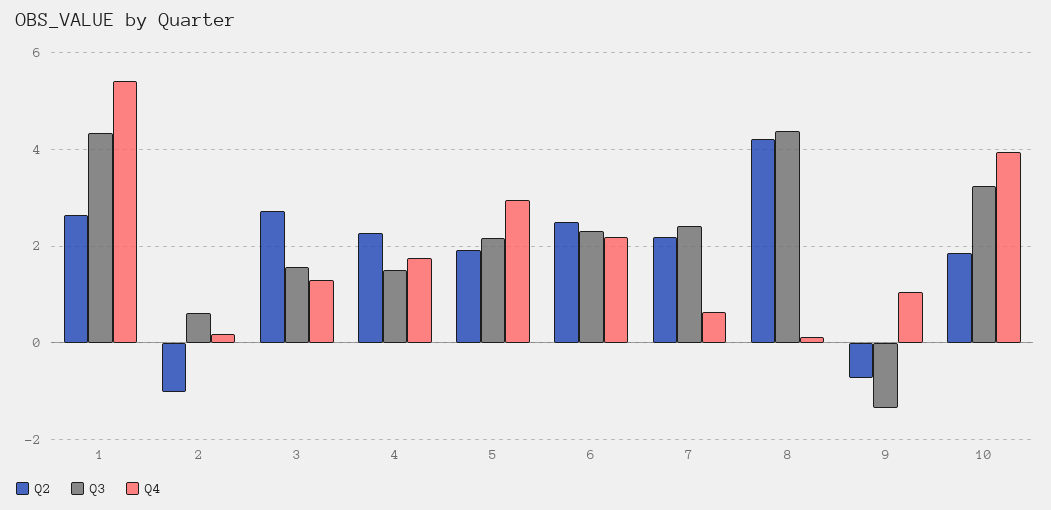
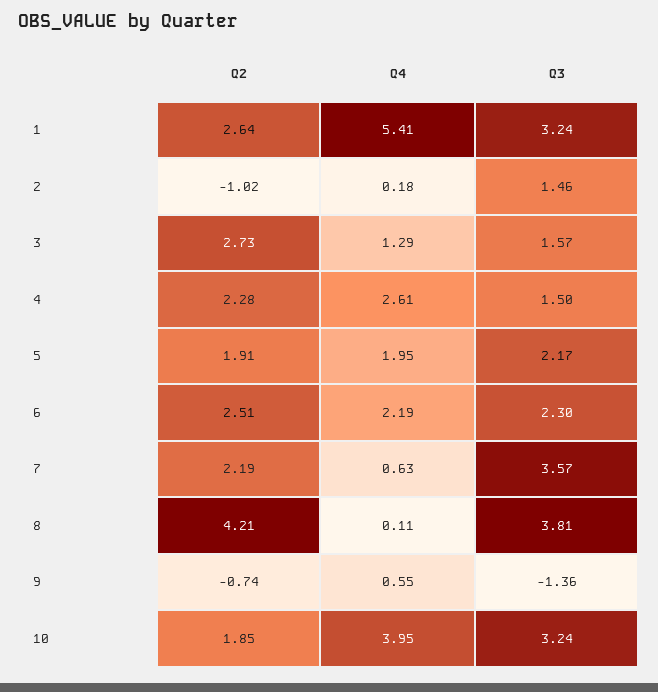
  {
    "Q2": {
      "1": 2.64,
      "2": -1.02,
      "3": 2.73,
      "4": 2.28,
      "5": 1.91,
      "6": 2.51,
      "7": 2.19,
      "8": 4.21,
      "9": -0.74,
      "10": 1.85
    },
    "Q3": {
-     "1": 4.4,
+     "1": 3.24,
-     "2": 0.6,
+     "2": 1.46,
      "3": 1.57,
      "4": 1.5,
      "5": 2.17,
      "6": 2.3,
-     "7": 2.4,
+     "7": 3.57,
-     "8": 4.4,
+     "8": 3.81,
      "9": -1.36,
      "10": 3.24
    },
    "Q4": {
      "1": 5.41,
      "2": 0.18,
      "3": 1.29,
-     "4": 1.8,
+     "4": 2.61,
-     "5": 3,
+     "5": 1.95,
      "6": 2.19,
      "7": 0.63,
      "8": 0.11,
-     "9": 1,
+     "9": 0.55,
      "10": 3.95
    }
  }

